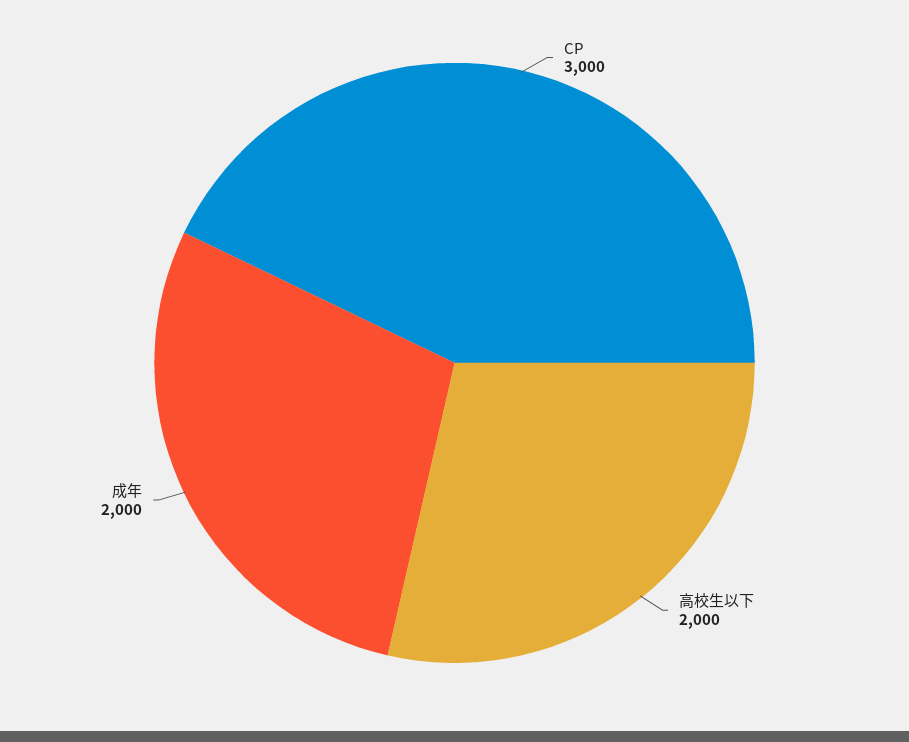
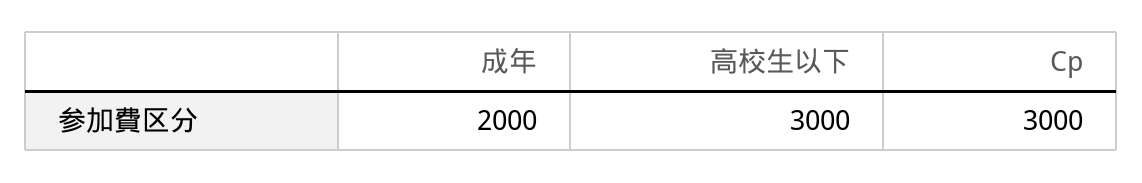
  {
    "CP": 3000,
-   "高校生以下": 2000,
+   "高校生以下": 3000,
    "成年": 2000
  }

